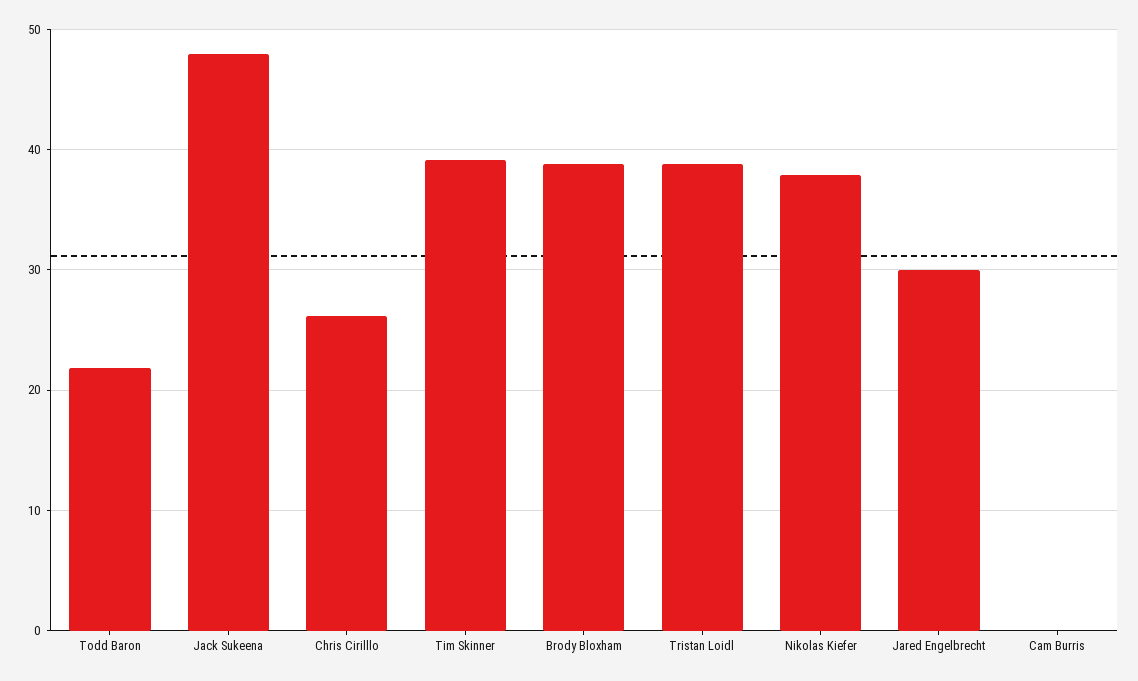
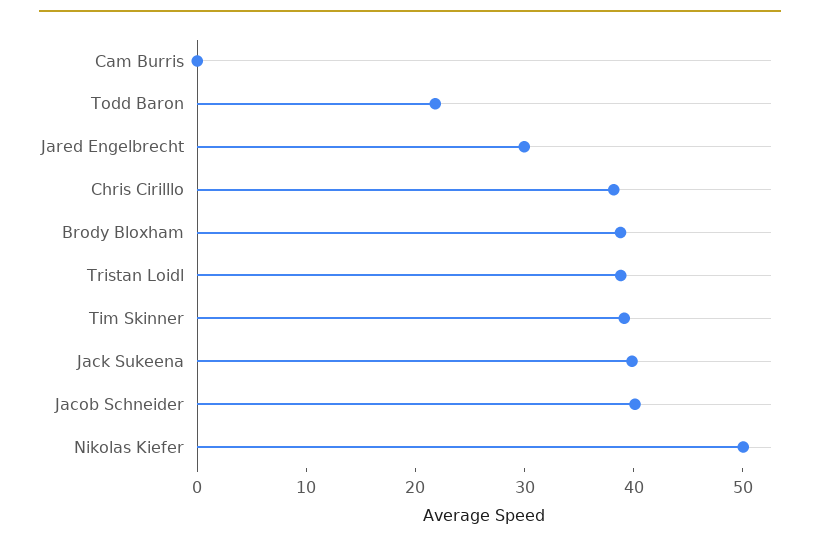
  {
    "Todd Baron": 22,
-   "Jack Sukeena": 48,
+   "Jack Sukeena": 40,
-   "Chris Cirilllo": 26,
+   "Chris Cirilllo": 38,
    "Tim Skinner": 39,
    "Brody Bloxham": 39,
    "Tristan Loidl": 39,
-   "Nikolas Kiefer": 38,
+   "Nikolas Kiefer": 50,
    "Jared Engelbrecht": 30,
-   "Cam Burris": 0
+   "Cam Burris": 0,
+   "Jacob Schneider": 40
  }

